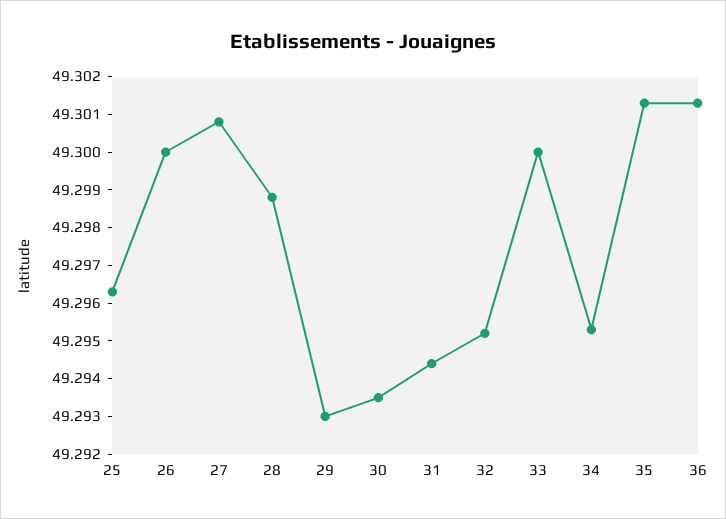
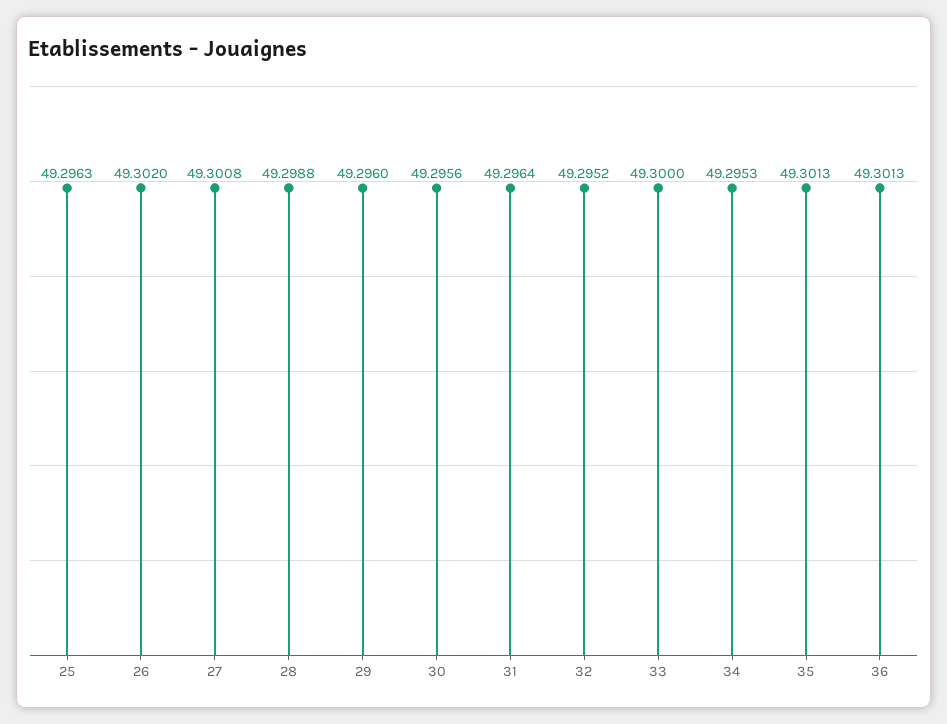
  {
    "25": 49.2963,
-   "26": 49.3,
+   "26": 49.302,
    "27": 49.3008,
    "28": 49.2988,
-   "29": 49.293,
+   "29": 49.296,
-   "30": 49.2935,
+   "30": 49.2956,
-   "31": 49.2945,
+   "31": 49.2964,
    "32": 49.2952,
    "33": 49.3,
    "34": 49.2953,
    "35": 49.3013,
    "36": 49.3013
  }

